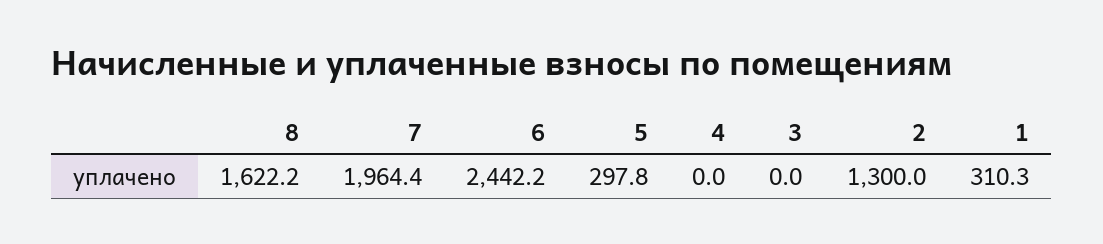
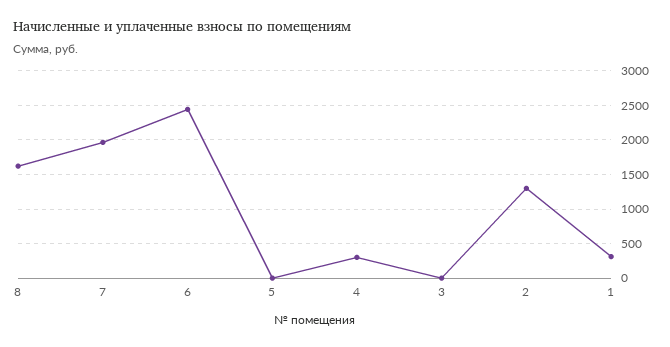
  {
    "8": 1622.2,
    "7": 1964.4,
    "6": 2442.2,
-   "5": 297.8,
+   "5": 0,
-   "4": 0,
+   "4": 300,
    "3": 0,
    "2": 1300,
    "1": 310.3
  }

